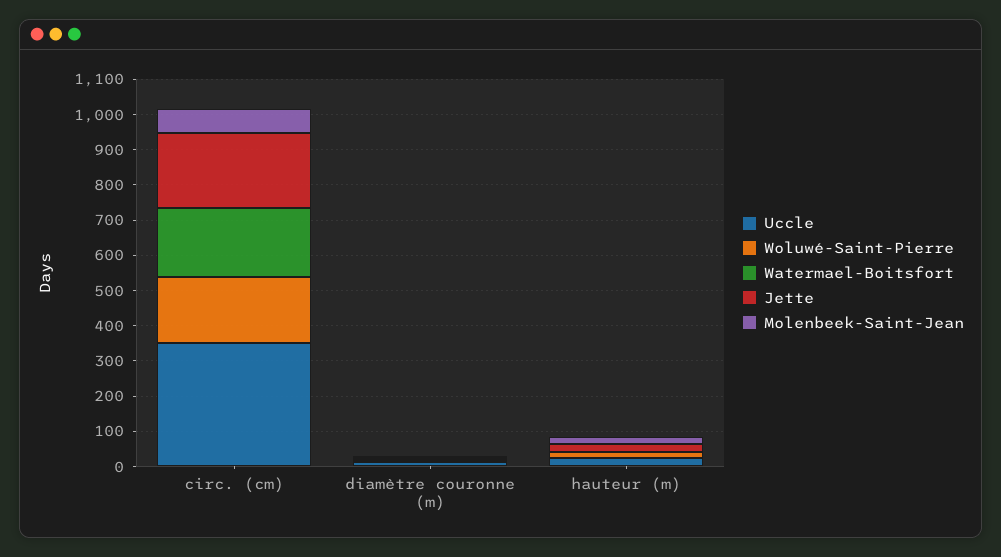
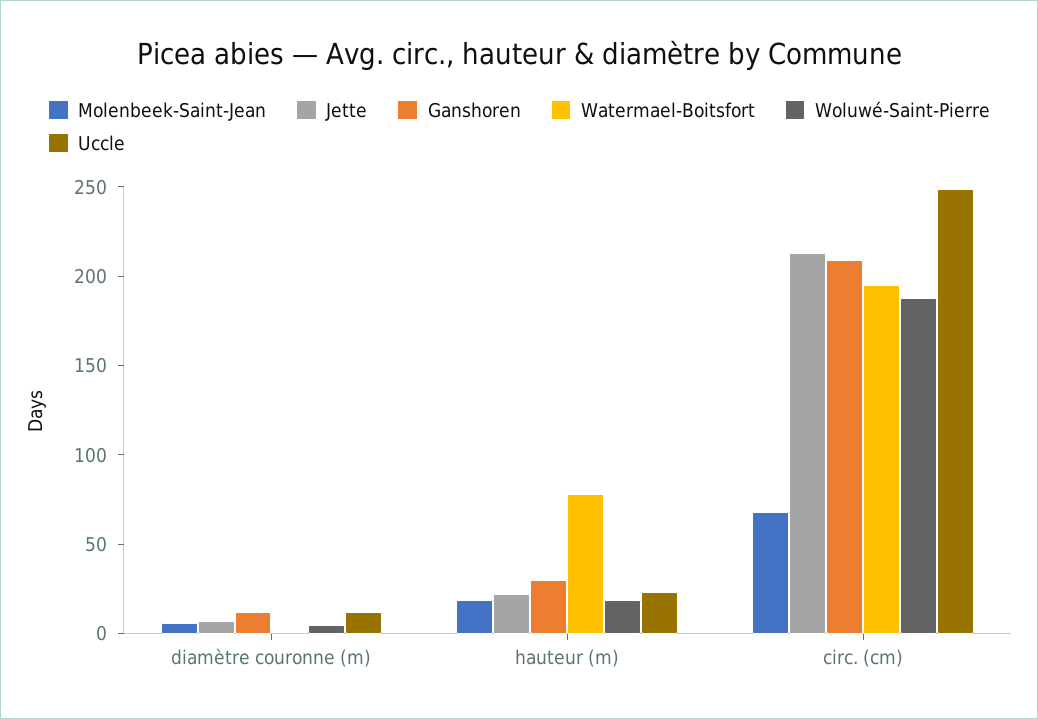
  {
    "Uccle": {
-     "circ. (cm)": 350,
+     "circ. (cm)": 250,
      "diamètre couronne (m)": 10,
      "hauteur (m)": 20
    },
    "Woluwé-Saint-Pierre": {
      "circ. (cm)": 190,
      "diamètre couronne (m)": 10,
      "hauteur (m)": 20
    },
    "Watermael-Boitsfort": {
      "circ. (cm)": 200,
      "diamètre couronne (m)": 0,
-     "hauteur (m)": 0
+     "hauteur (m)": 80
    },
    "Jette": {
      "circ. (cm)": 210,
      "diamètre couronne (m)": 10,
      "hauteur (m)": 20
    },
    "Molenbeek-Saint-Jean": {
      "circ. (cm)": 70,
      "diamètre couronne (m)": 10,
      "hauteur (m)": 20
-   }
+   },
+   "Ganshoren": {
+     "diamètre couronne (m)": 10,
+     "hauteur (m)": 30,
+     "circ. (cm)": 210
+   }
  }

